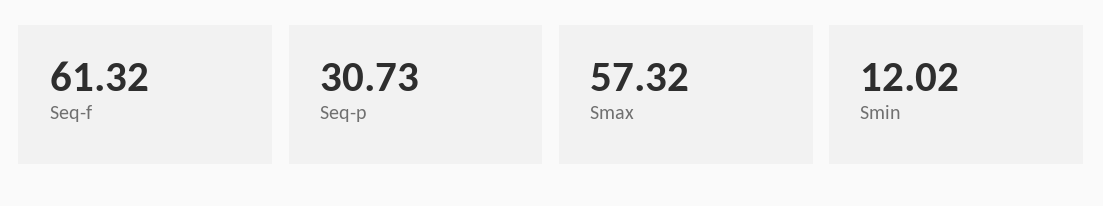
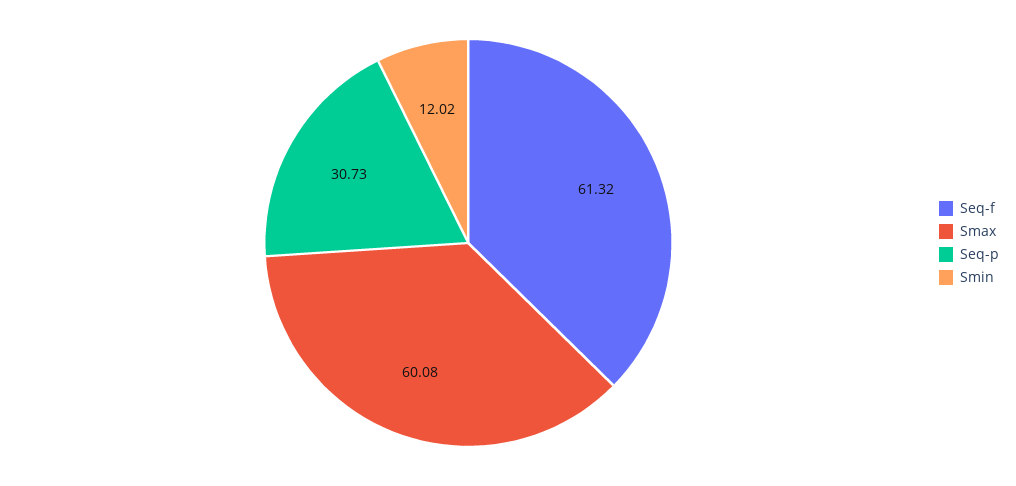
  {
    "Seq-f": 61.32,
    "Seq-p": 30.73,
-   "Smax": 57.32,
+   "Smax": 60.08,
    "Smin": 12.02
  }

